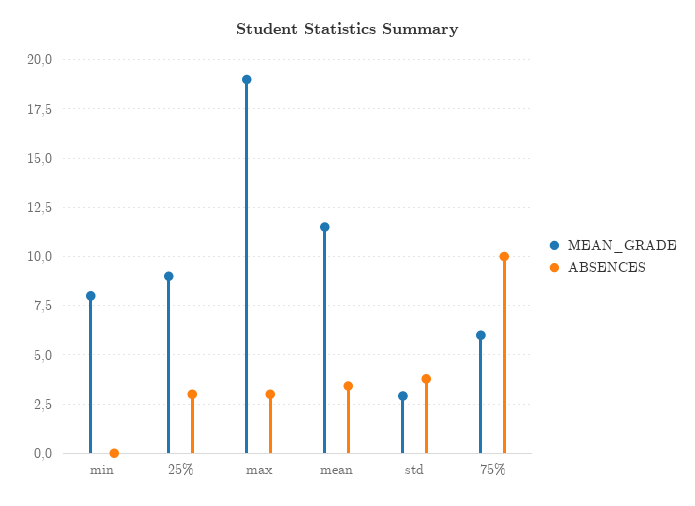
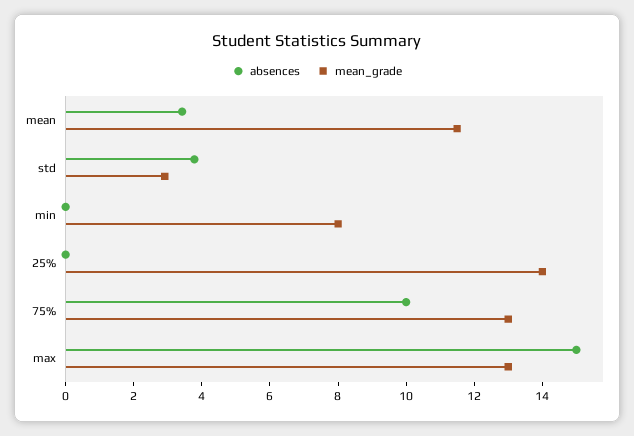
  {
    "MEAN_GRADE": {
      "min": 8,
-     "25%": 9,
+     "25%": 14,
-     "max": 19,
+     "max": 13,
      "mean": 11.5,
      "std": 3,
-     "75%": 6
+     "75%": 13
    },
    "ABSENCES": {
      "min": 0,
-     "25%": 3,
+     "25%": 0,
-     "max": 3,
+     "max": 15,
      "mean": 3.5,
      "std": 4,
      "75%": 10
    }
  }

